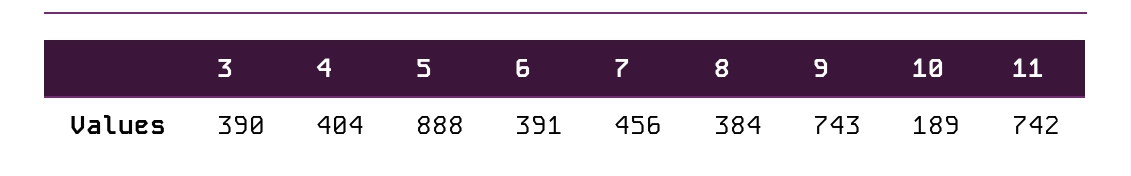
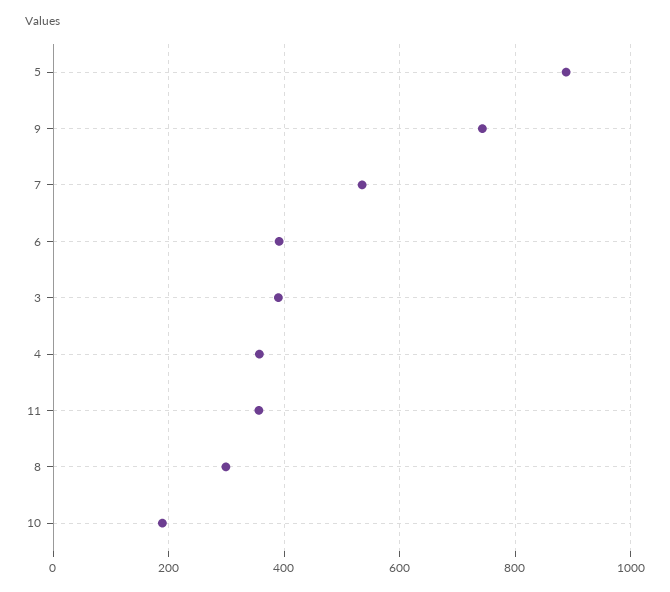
  {
    "3": 390,
-   "4": 404,
+   "4": 360,
    "5": 888,
    "6": 391,
-   "7": 456,
+   "7": 540,
-   "8": 384,
+   "8": 300,
    "9": 743,
    "10": 189,
-   "11": 742
+   "11": 360
  }

